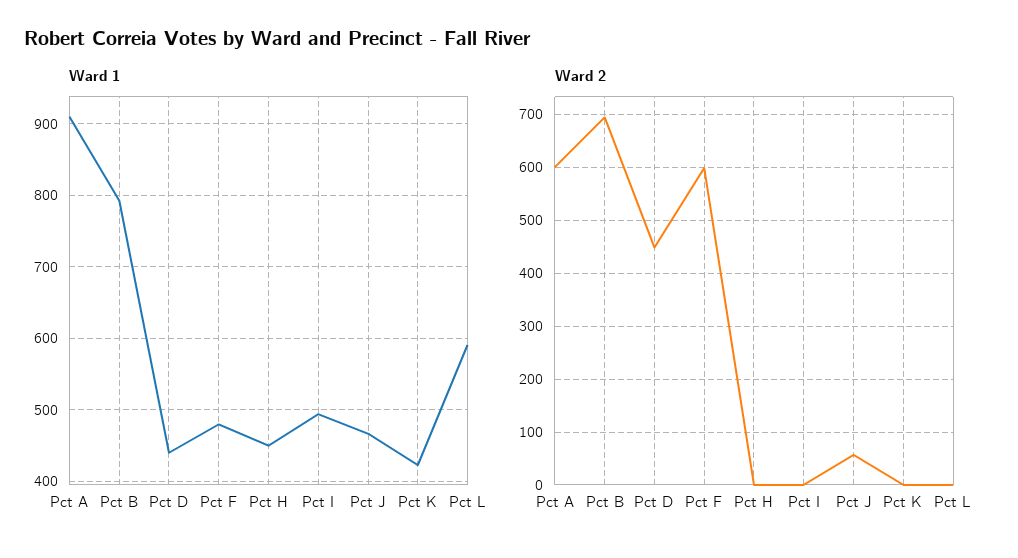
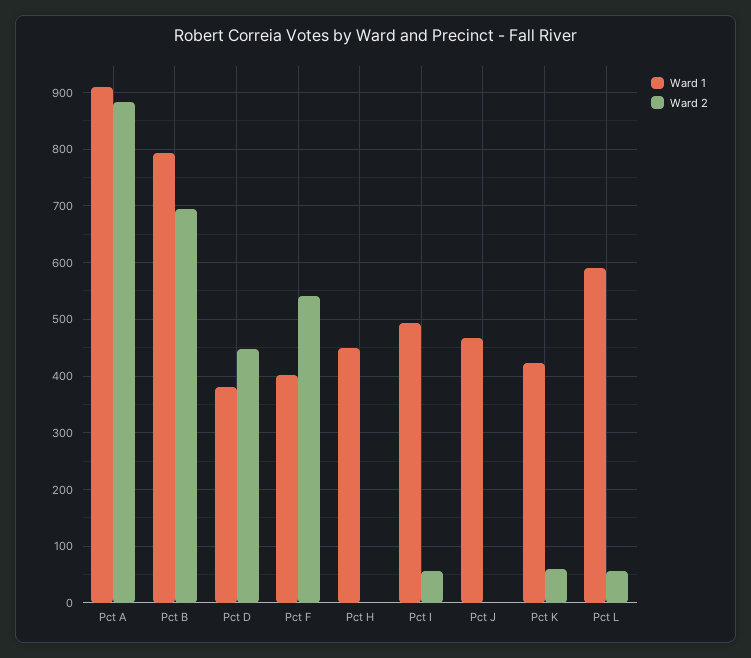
  {
    "Ward 1": {
      "Pct A": 910,
      "Pct B": 790,
-     "Pct D": 440,
+     "Pct D": 380,
-     "Pct F": 480,
+     "Pct F": 400,
      "Pct H": 450,
      "Pct I": 490,
      "Pct J": 470,
      "Pct K": 420,
      "Pct L": 590
    },
    "Ward 2": {
-     "Pct A": 600,
+     "Pct A": 880,
      "Pct B": 700,
      "Pct D": 440,
-     "Pct F": 600,
+     "Pct F": 540,
      "Pct H": 0,
-     "Pct I": 0,
+     "Pct I": 60,
-     "Pct J": 60,
+     "Pct J": 0,
-     "Pct K": 0,
+     "Pct K": 60,
-     "Pct L": 0
+     "Pct L": 60
    }
  }

